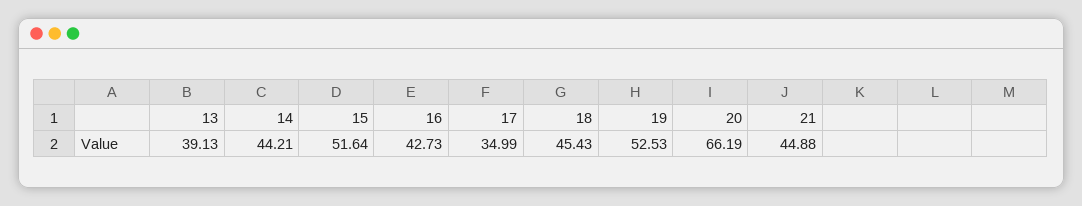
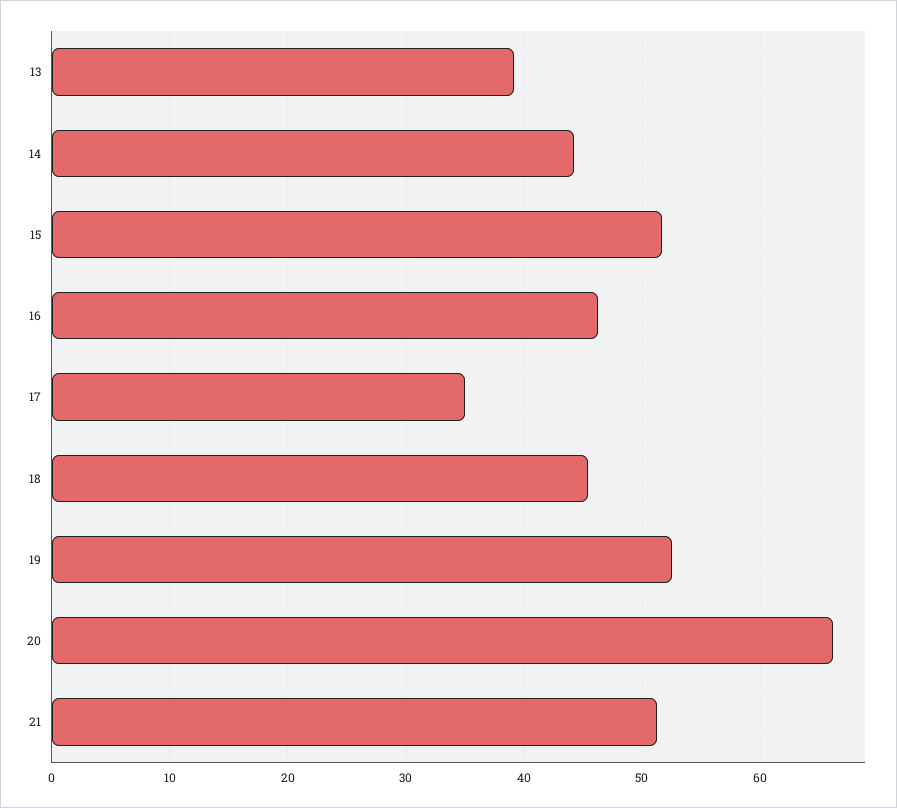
  {
    "13": 39.13,
    "14": 44.21,
    "15": 51.64,
-   "16": 42.73,
+   "16": 46,
    "17": 34.99,
    "18": 45.43,
    "19": 52.53,
    "20": 66.19,
-   "21": 44.88
+   "21": 51
  }

